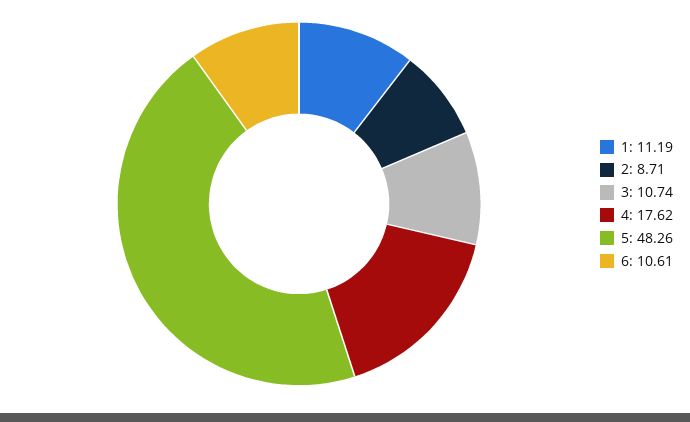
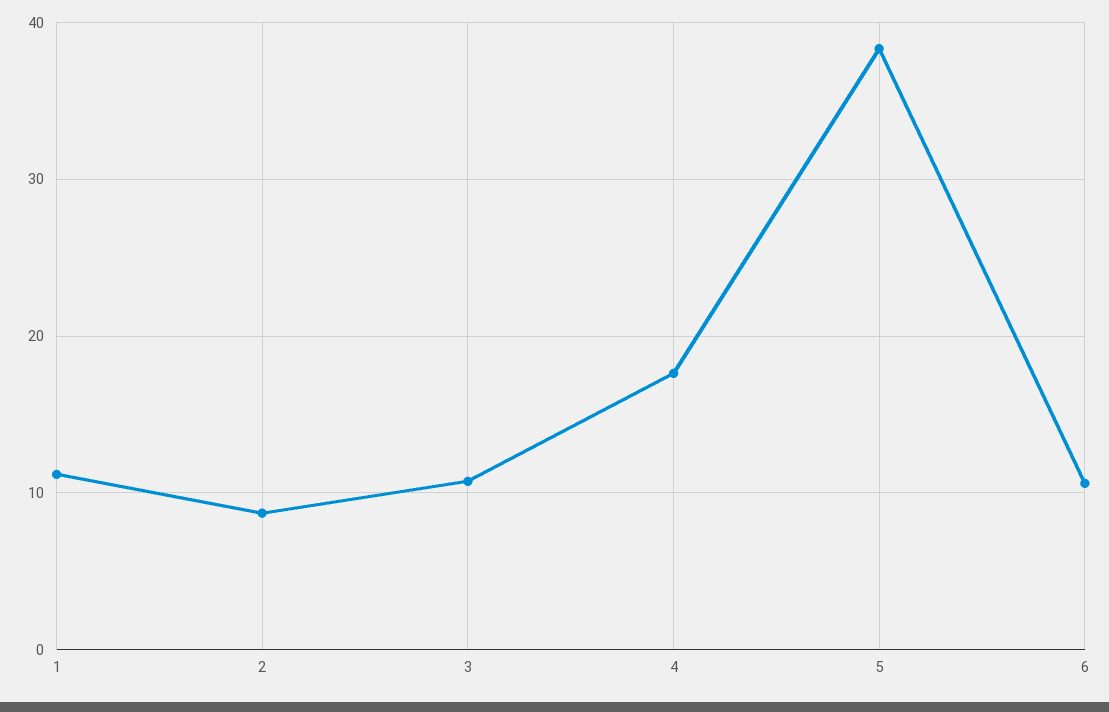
  {
    "1": 11.19,
    "2": 8.71,
    "3": 10.74,
    "4": 17.62,
-   "5": 48.26,
+   "5": 38,
    "6": 10.61
  }

